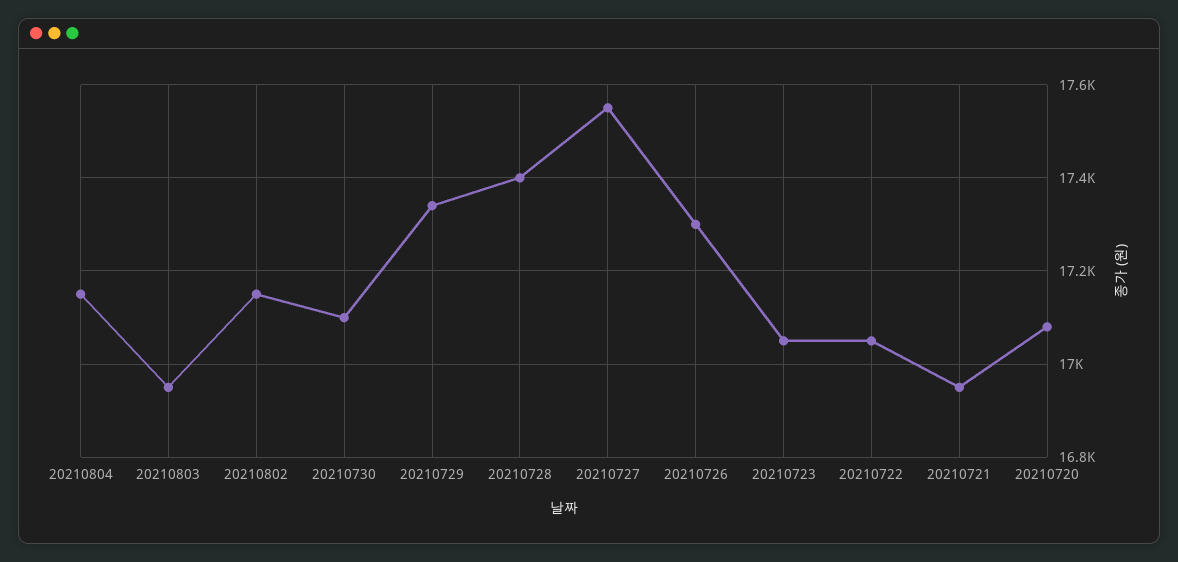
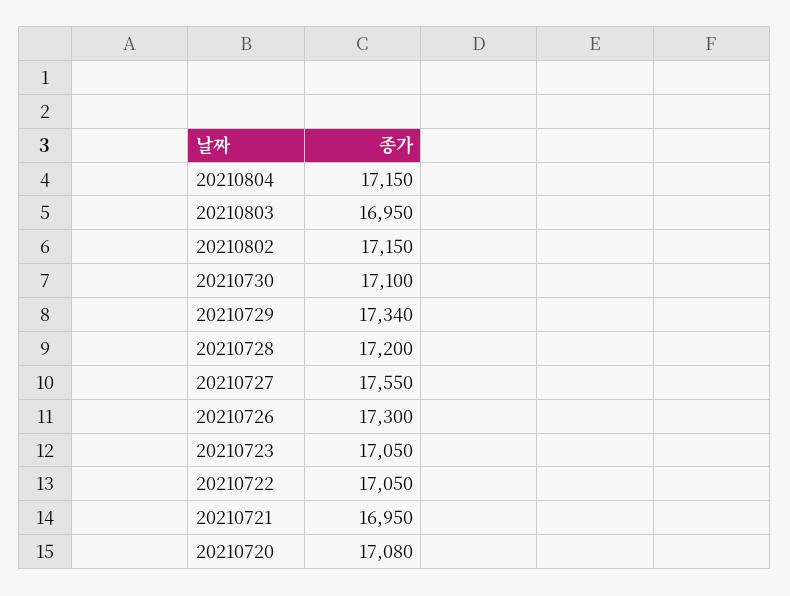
  {
    "20210804": 17150,
    "20210803": 16950,
    "20210802": 17150,
    "20210730": 17100,
    "20210729": 17340,
-   "20210728": 17400,
+   "20210728": 17200,
    "20210727": 17550,
    "20210726": 17300,
    "20210723": 17050,
    "20210722": 17050,
    "20210721": 16950,
    "20210720": 17080
  }

